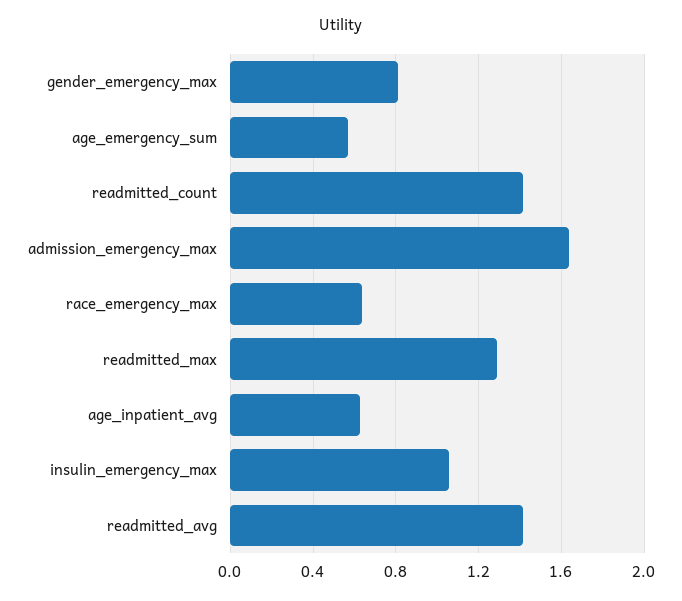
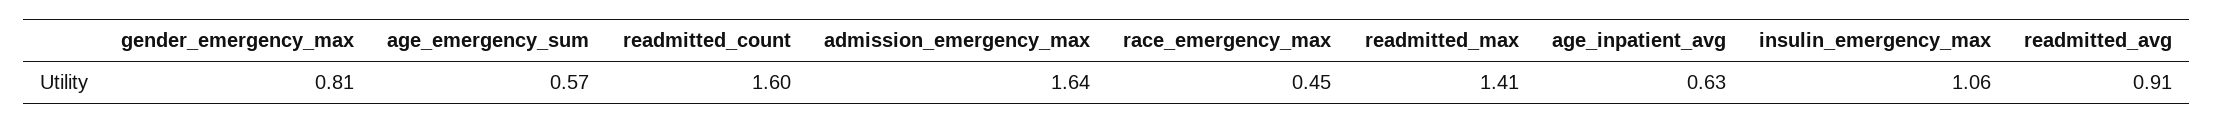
  {
    "gender_emergency_max": 0.81,
    "age_emergency_sum": 0.57,
-   "readmitted_count": 1.4,
+   "readmitted_count": 1.6,
    "admission_emergency_max": 1.64,
-   "race_emergency_max": 0.65,
+   "race_emergency_max": 0.45,
-   "readmitted_max": 1.3,
+   "readmitted_max": 1.41,
    "age_inpatient_avg": 0.63,
    "insulin_emergency_max": 1.06,
-   "readmitted_avg": 1.4
+   "readmitted_avg": 0.91
  }

